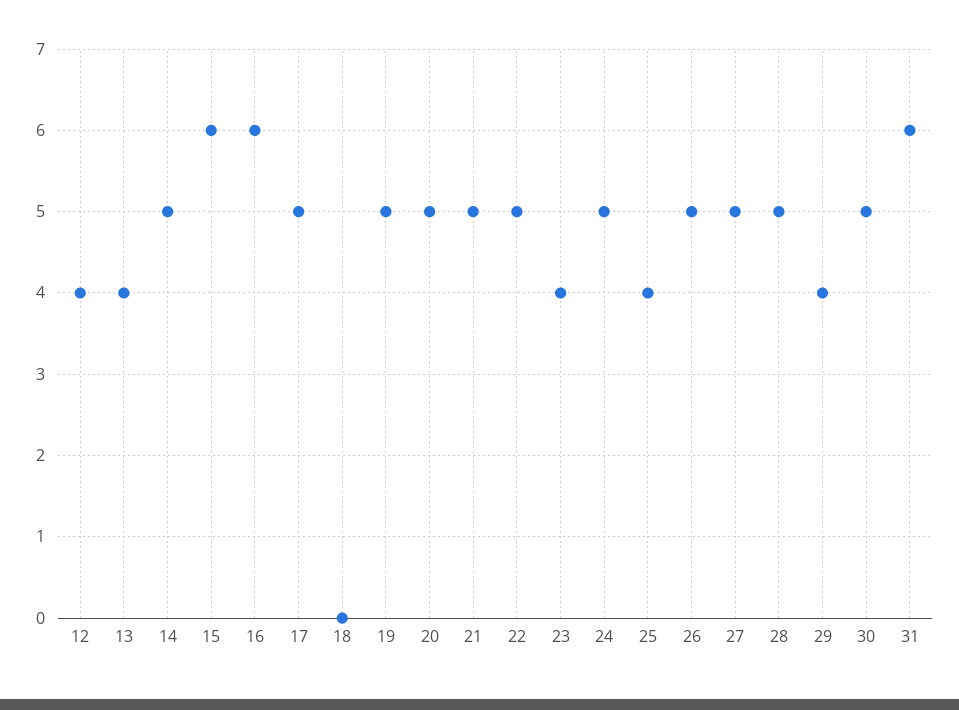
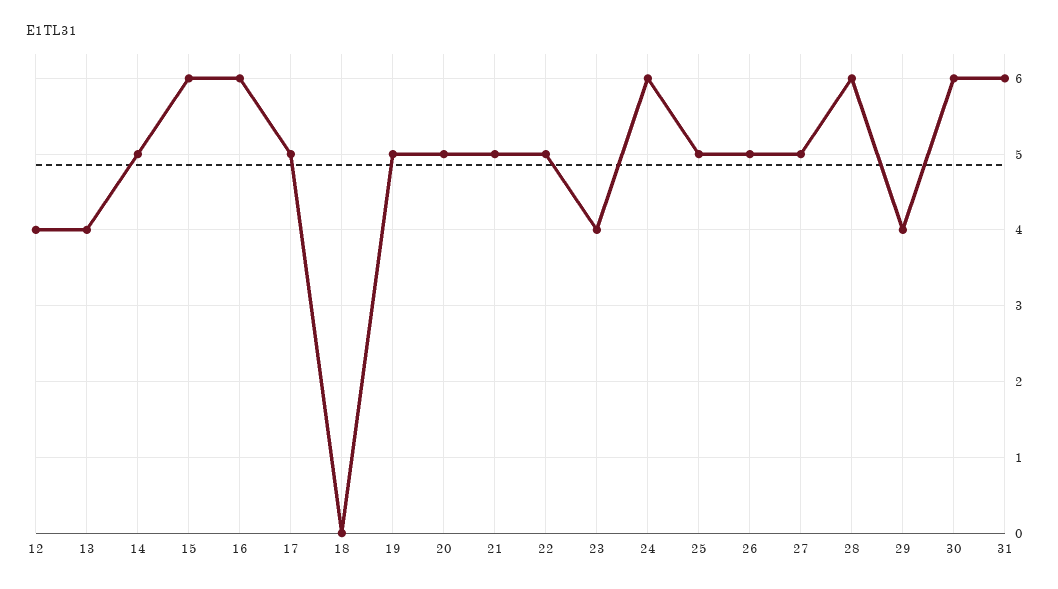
  {
    "12": 4,
    "13": 4,
    "14": 5,
    "15": 6,
    "16": 6,
    "17": 5,
    "18": 0,
    "19": 5,
    "20": 5,
    "21": 5,
    "22": 5,
    "23": 4,
-   "24": 5,
+   "24": 6,
-   "25": 4,
+   "25": 5,
    "26": 5,
    "27": 5,
-   "28": 5,
+   "28": 6,
    "29": 4,
-   "30": 5,
+   "30": 6,
    "31": 6
  }

